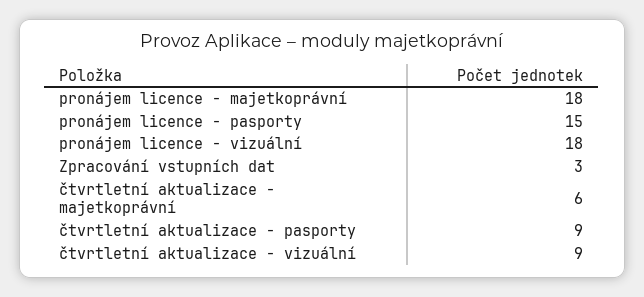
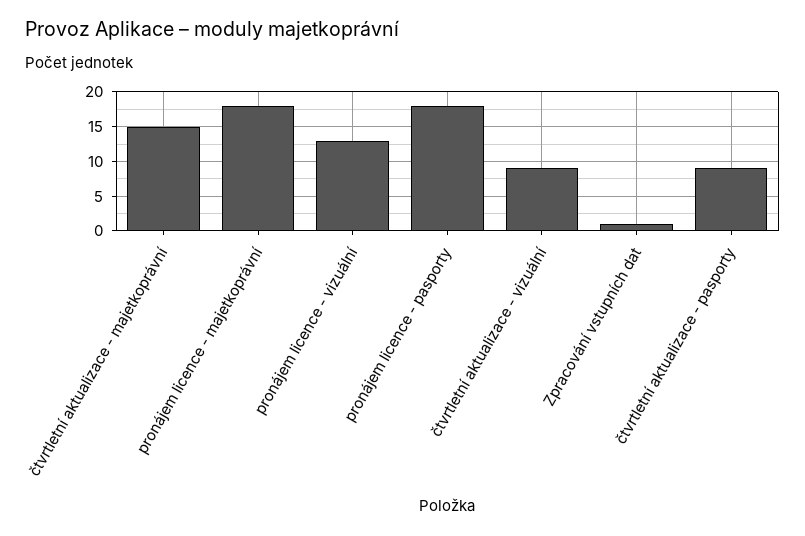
  {
    "pronájem licence - majetkoprávní": 18,
-   "pronájem licence - pasporty": 15,
+   "pronájem licence - pasporty": 18,
-   "pronájem licence - vizuální": 18,
+   "pronájem licence - vizuální": 13,
-   "Zpracování vstupních dat": 3,
+   "Zpracování vstupních dat": 1,
-   "čtvrtletní aktualizace - majetkoprávní": 6,
+   "čtvrtletní aktualizace - majetkoprávní": 15,
    "čtvrtletní aktualizace - pasporty": 9,
    "čtvrtletní aktualizace - vizuální": 9
  }

